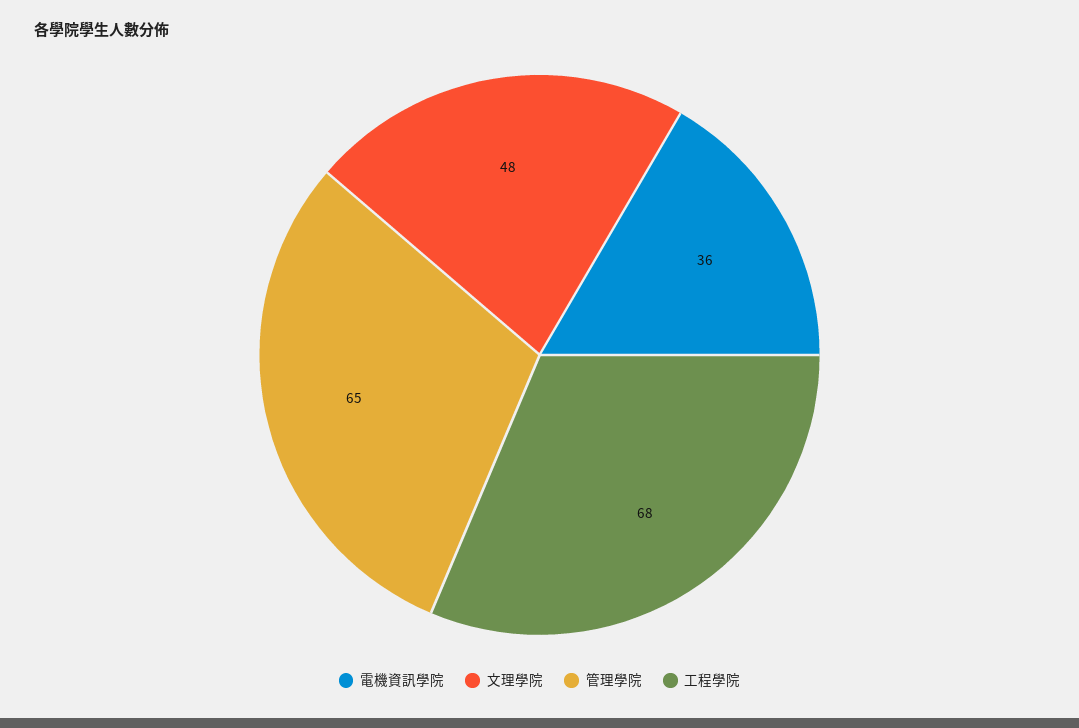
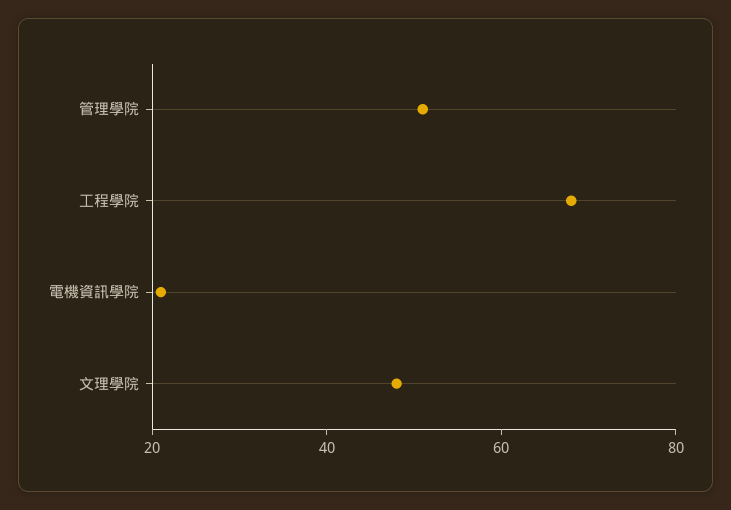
  {
-   "電機資訊學院": 36,
+   "電機資訊學院": 20,
    "文理學院": 48,
-   "管理學院": 65,
+   "管理學院": 50,
    "工程學院": 68
  }

